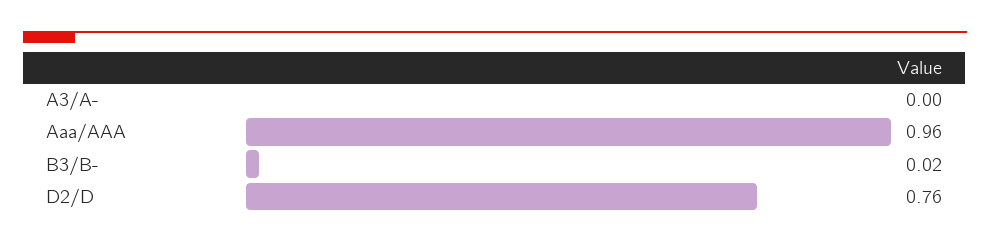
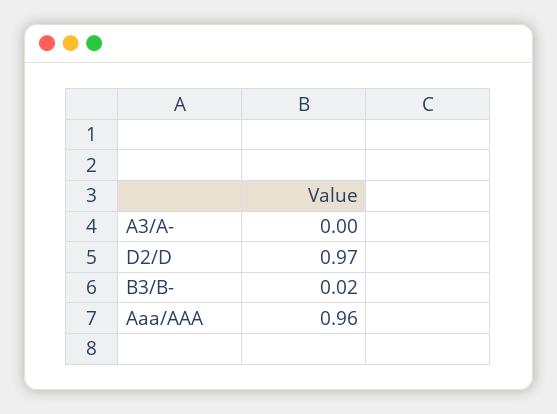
  {
    "A3/A-": 0,
    "Aaa/AAA": 0.96,
    "B3/B-": 0.02,
-   "D2/D": 0.76
+   "D2/D": 0.97
  }

